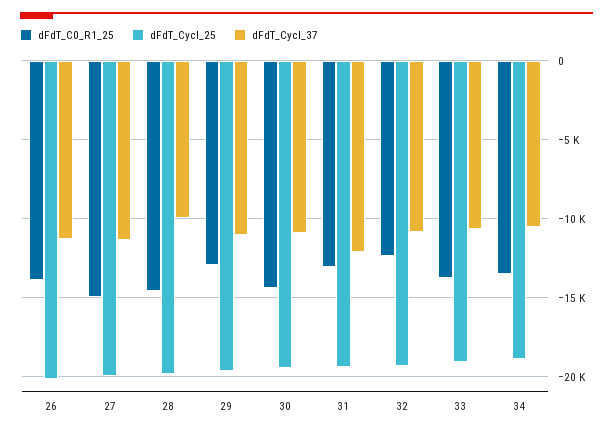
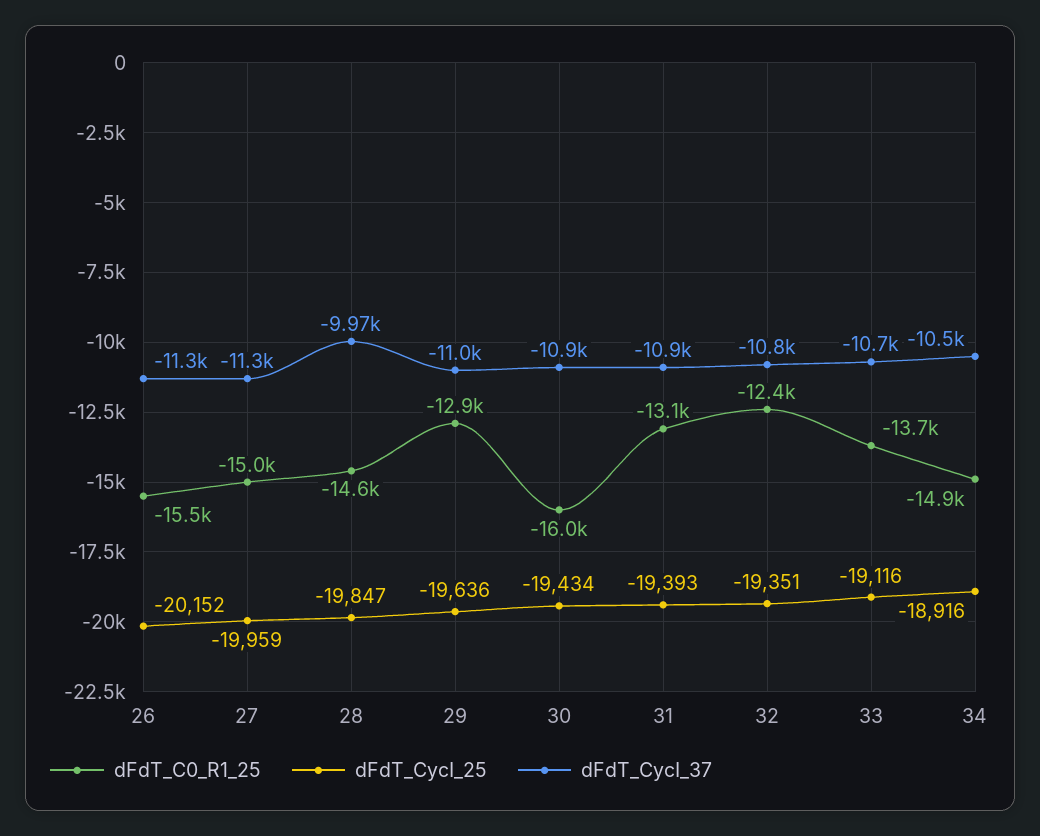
  {
    "dFdT_C0_R1_25": {
-     "26": -14000,
+     "26": -15500,
      "27": -15000,
      "28": -14600,
      "29": -12900,
-     "30": -14500,
+     "30": -16000,
      "31": -13100,
      "32": -12400,
      "33": -13700,
-     "34": -13500
+     "34": -14900
    },
    "dFdT_CycI_25": {
      "26": -20152,
      "27": -19959,
      "28": -19847,
      "29": -19636,
      "30": -19434,
      "31": -19393,
      "32": -19351,
      "33": -19116,
      "34": -18916
    },
    "dFdT_CycI_37": {
      "26": -11300,
      "27": -11300,
      "28": -9970,
      "29": -11000,
      "30": -10900,
-     "31": -12000,
+     "31": -10900,
      "32": -10800,
      "33": -10700,
      "34": -10500
    }
  }

